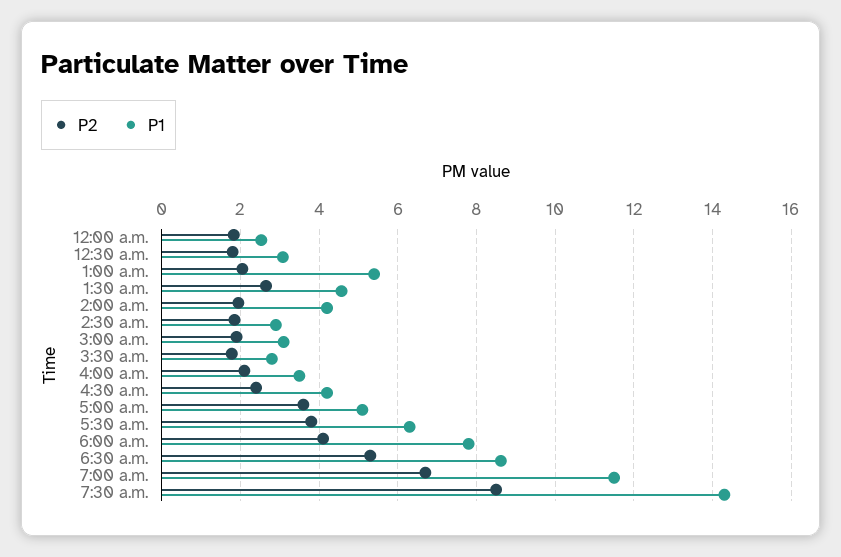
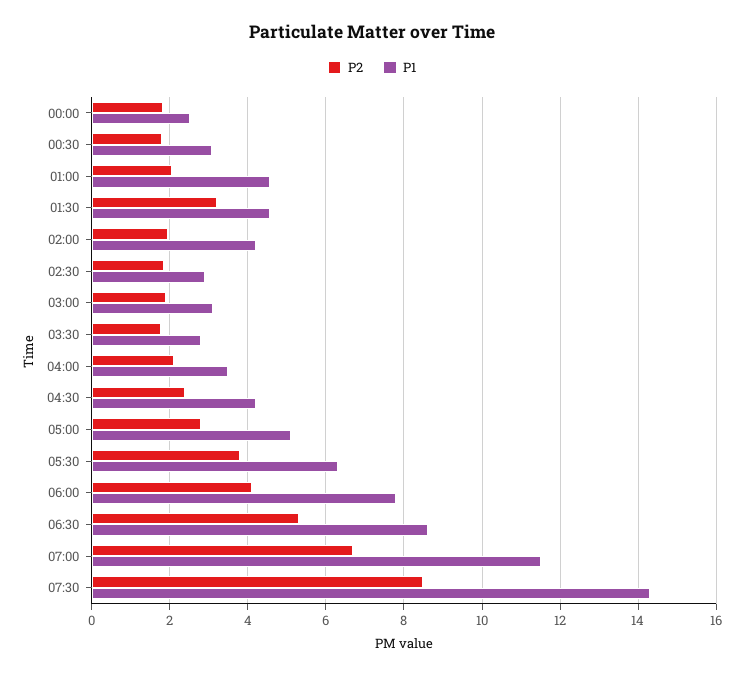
  {
    "P2": {
      "12:00 a.m.": 1.8,
      "12:30 a.m.": 1.8,
      "1:00 a.m.": 2,
-     "1:30 a.m.": 2.6,
+     "1:30 a.m.": 3.2,
      "2:00 a.m.": 2,
      "2:30 a.m.": 1.8,
      "3:00 a.m.": 2,
      "3:30 a.m.": 1.8,
      "4:00 a.m.": 2.2,
      "4:30 a.m.": 2.4,
-     "5:00 a.m.": 3.6,
+     "5:00 a.m.": 2.8,
      "5:30 a.m.": 3.8,
      "6:00 a.m.": 4.2,
      "6:30 a.m.": 5.4,
      "7:00 a.m.": 6.8,
      "7:30 a.m.": 8.6
    },
    "P1": {
      "12:00 a.m.": 2.6,
      "12:30 a.m.": 3,
-     "1:00 a.m.": 5.4,
+     "1:00 a.m.": 4.6,
      "1:30 a.m.": 4.6,
      "2:00 a.m.": 4.2,
      "2:30 a.m.": 3,
      "3:00 a.m.": 3.2,
      "3:30 a.m.": 2.8,
      "4:00 a.m.": 3.6,
      "4:30 a.m.": 4.2,
      "5:00 a.m.": 5.2,
      "5:30 a.m.": 6.4,
      "6:00 a.m.": 7.8,
      "6:30 a.m.": 8.6,
      "7:00 a.m.": 11.6,
      "7:30 a.m.": 14.4
    }
  }

